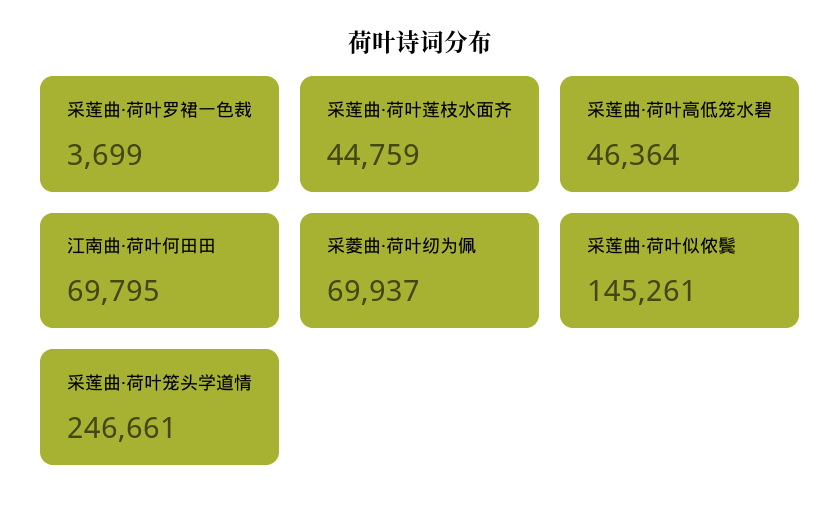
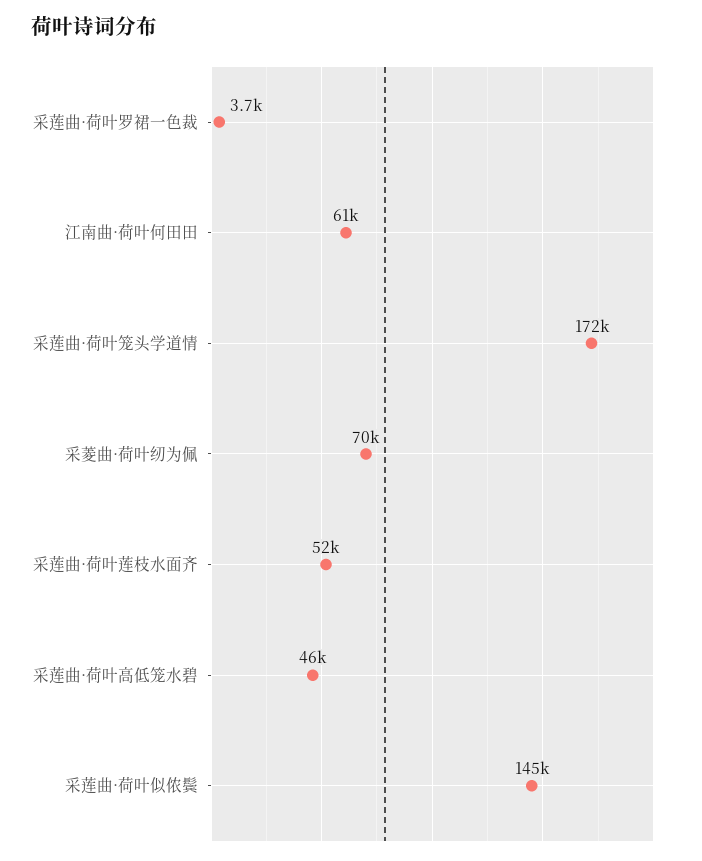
  {
    "采莲曲·荷叶罗裙一色裁": 3699,
-   "采莲曲·荷叶莲枝水面齐": 44759,
+   "采莲曲·荷叶莲枝水面齐": 52000,
    "采莲曲·荷叶高低笼水碧": 46364,
-   "江南曲·荷叶何田田": 69795,
+   "江南曲·荷叶何田田": 61000,
    "采菱曲·荷叶纫为佩": 69937,
    "采莲曲·荷叶似侬鬓": 145261,
-   "采莲曲·荷叶笼头学道情": 246661
+   "采莲曲·荷叶笼头学道情": 172000
  }

